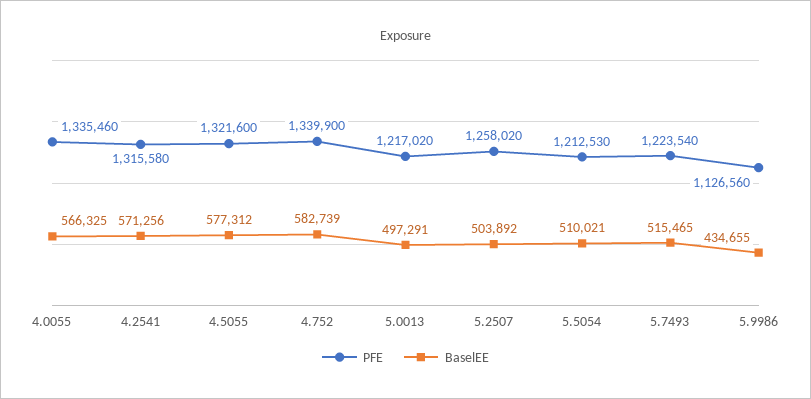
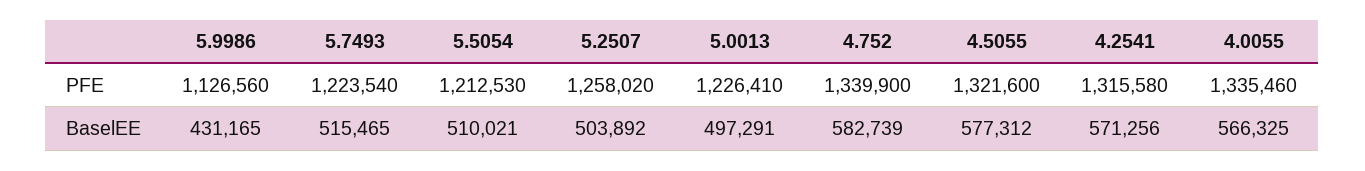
  {
    "PFE": {
      "4.0055": 1335460,
      "4.2541": 1315580,
      "4.5055": 1321600,
      "4.752": 1339900,
-     "5.0013": 1217020,
+     "5.0013": 1226410,
      "5.2507": 1258020,
      "5.5054": 1212530,
      "5.7493": 1223540,
      "5.9986": 1126560
    },
    "BaselEE": {
      "4.0055": 566325,
      "4.2541": 571256,
      "4.5055": 577312,
      "4.752": 582739,
      "5.0013": 497291,
      "5.2507": 503892,
      "5.5054": 510021,
      "5.7493": 515465,
-     "5.9986": 434655
+     "5.9986": 431165
    }
  }

